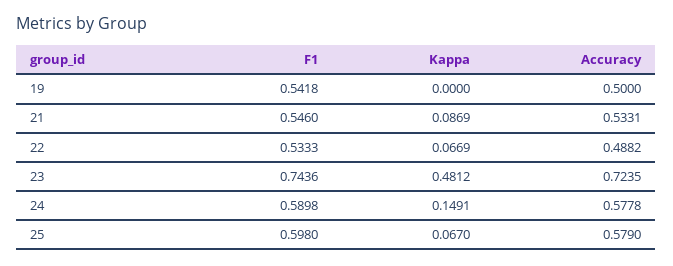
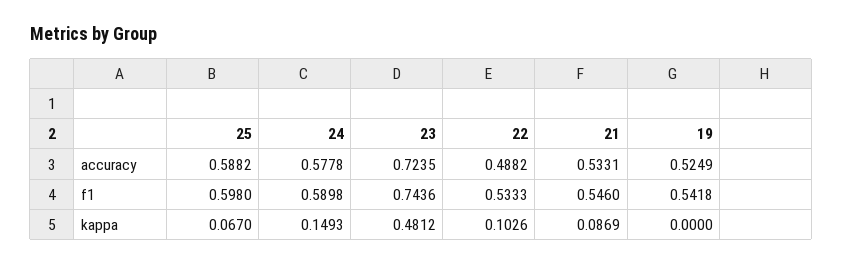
  {
    "F1": {
      "19": 0.5418,
      "21": 0.546,
      "22": 0.5333,
      "23": 0.7436,
      "24": 0.5898,
      "25": 0.598
    },
    "Kappa": {
      "19": 0,
      "21": 0.0869,
-     "22": 0.0669,
+     "22": 0.1026,
      "23": 0.4812,
-     "24": 0.1491,
+     "24": 0.1493,
      "25": 0.067
    },
    "Accuracy": {
-     "19": 0.5,
+     "19": 0.5249,
      "21": 0.5331,
      "22": 0.4882,
      "23": 0.7235,
      "24": 0.5778,
-     "25": 0.579
+     "25": 0.5882
    }
  }

